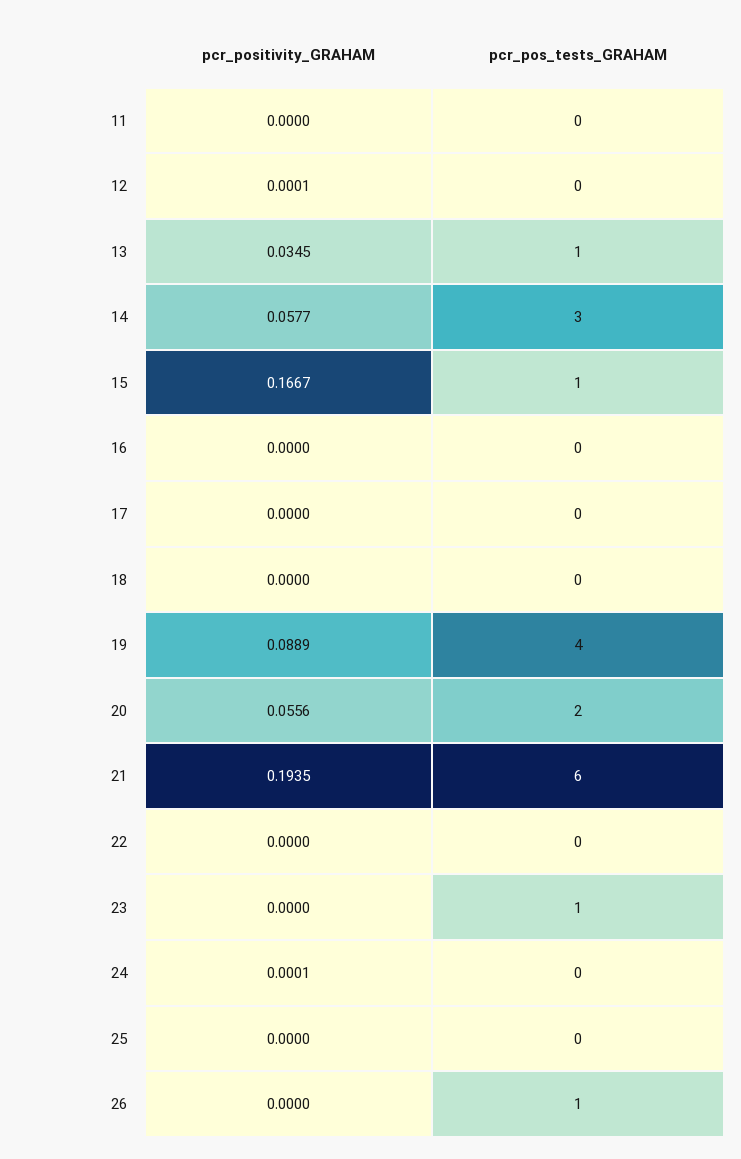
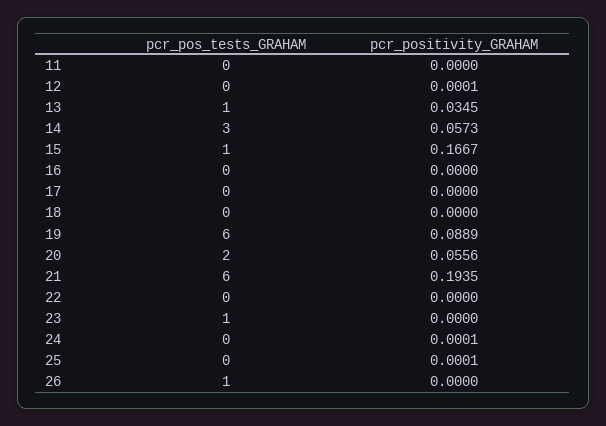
  {
    "pcr_positivity_GRAHAM": {
      "11": 0,
      "12": 0.0001,
      "13": 0.0345,
-     "14": 0.0577,
+     "14": 0.0573,
      "15": 0.1667,
      "16": 0,
      "17": 0,
      "18": 0,
      "19": 0.0889,
      "20": 0.0556,
      "21": 0.1935,
      "22": 0,
      "23": 0,
      "24": 0.0001,
-     "25": 0,
+     "25": 0.0001,
      "26": 0
    },
    "pcr_pos_tests_GRAHAM": {
      "11": 0,
      "12": 0,
      "13": 1,
      "14": 3,
      "15": 1,
      "16": 0,
      "17": 0,
      "18": 0,
-     "19": 4,
+     "19": 6,
      "20": 2,
      "21": 6,
      "22": 0,
      "23": 1,
      "24": 0,
      "25": 0,
      "26": 1
    }
  }

